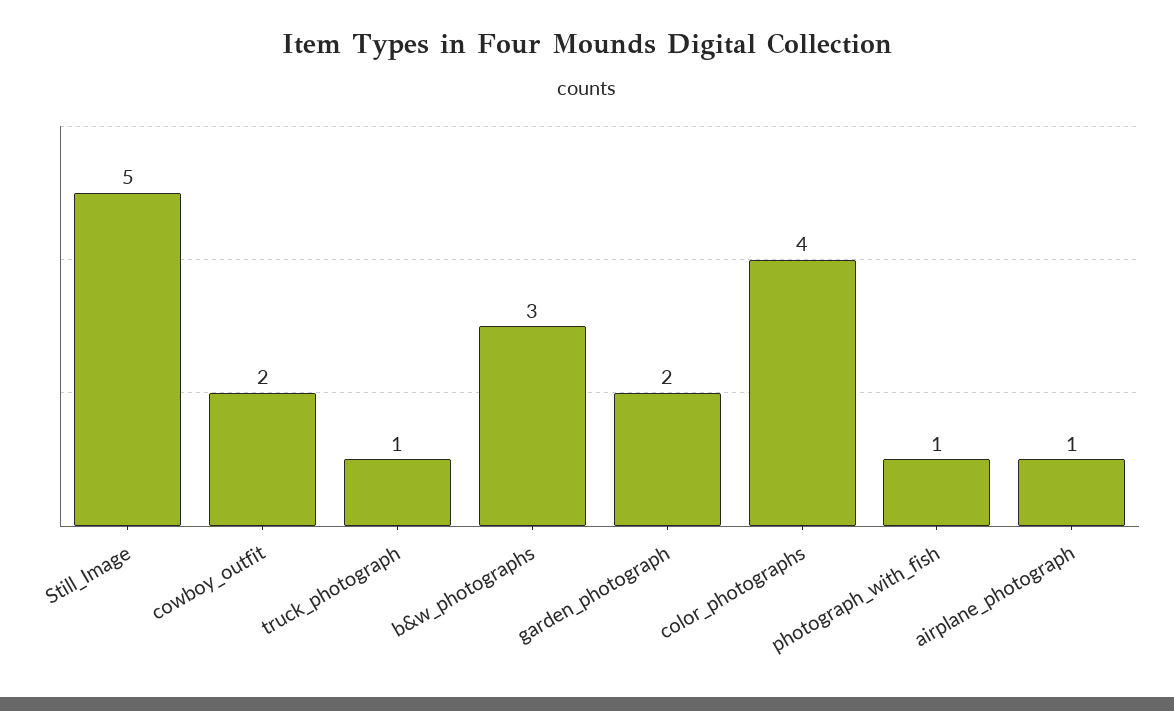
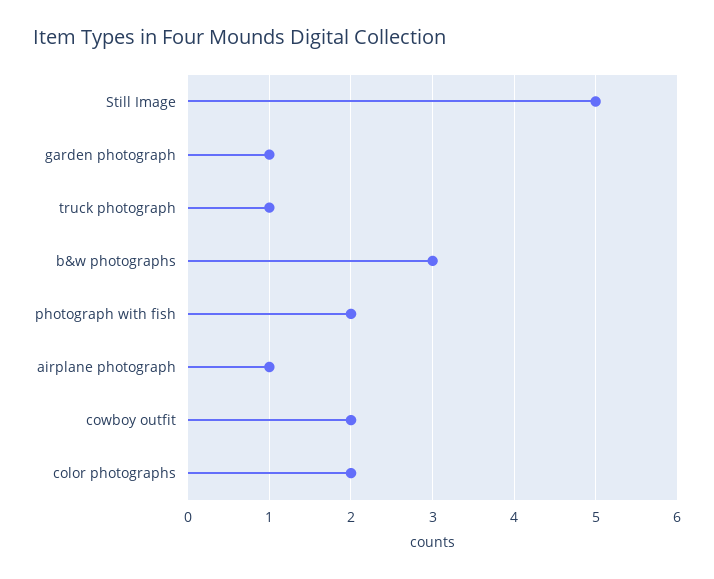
  {
    "Still_Image": 5,
    "cowboy_outfit": 2,
    "truck_photograph": 1,
    "b&w_photographs": 3,
-   "garden_photograph": 2,
+   "garden_photograph": 1,
-   "color_photographs": 4,
+   "color_photographs": 2,
-   "photograph_with_fish": 1,
+   "photograph_with_fish": 2,
    "airplane_photograph": 1
  }

